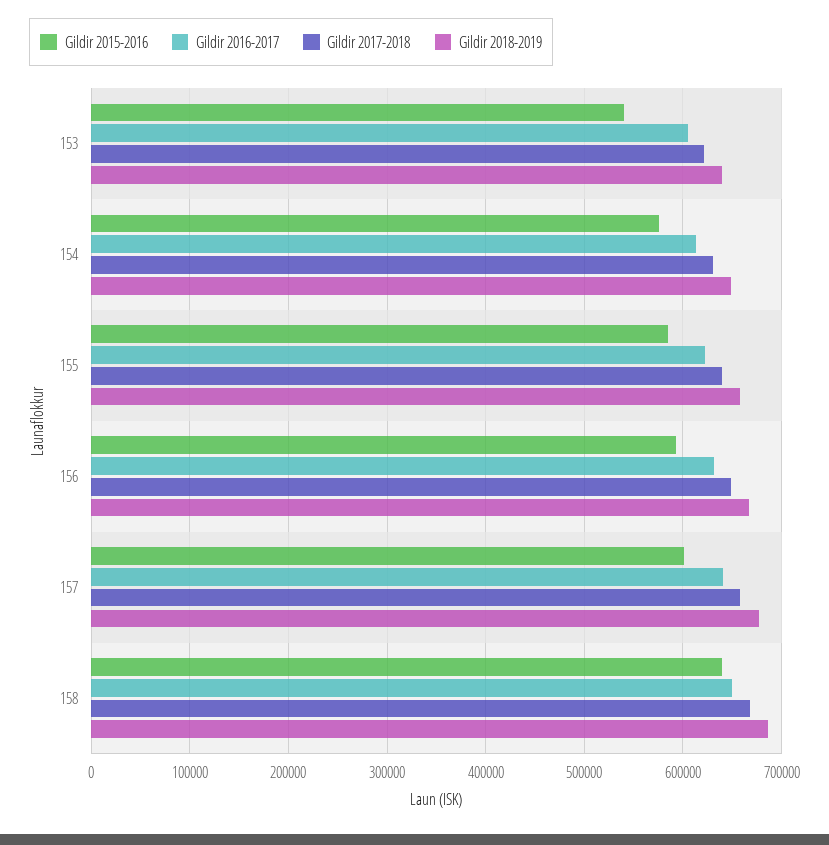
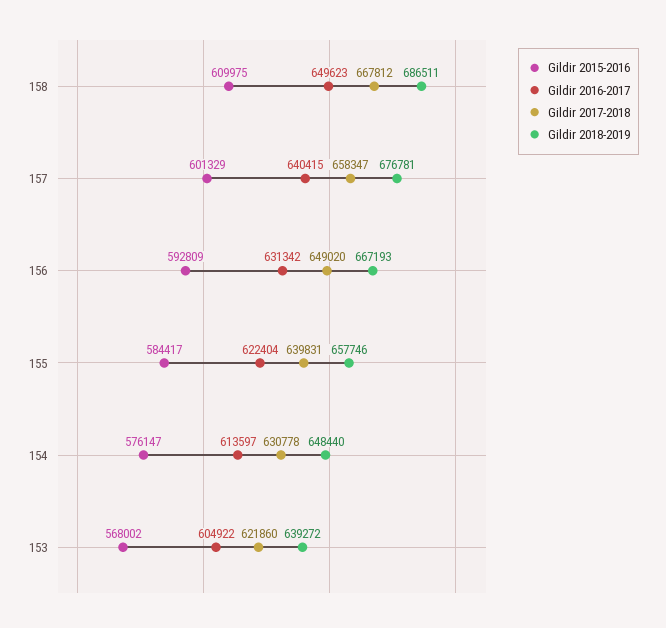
  {
    "Gildir 2015-2016": {
-     "153": 540000,
+     "153": 568002,
      "154": 576147,
      "155": 584417,
      "156": 592809,
      "157": 601329,
-     "158": 640000
+     "158": 609975
    },
    "Gildir 2016-2017": {
      "153": 604922,
      "154": 613597,
      "155": 622404,
      "156": 631342,
      "157": 640415,
      "158": 649623
    },
    "Gildir 2017-2018": {
      "153": 621860,
      "154": 630778,
      "155": 639831,
      "156": 649020,
      "157": 658347,
      "158": 667812
    },
    "Gildir 2018-2019": {
      "153": 639272,
      "154": 648440,
      "155": 657746,
      "156": 667193,
      "157": 676781,
      "158": 686511
    }
  }

